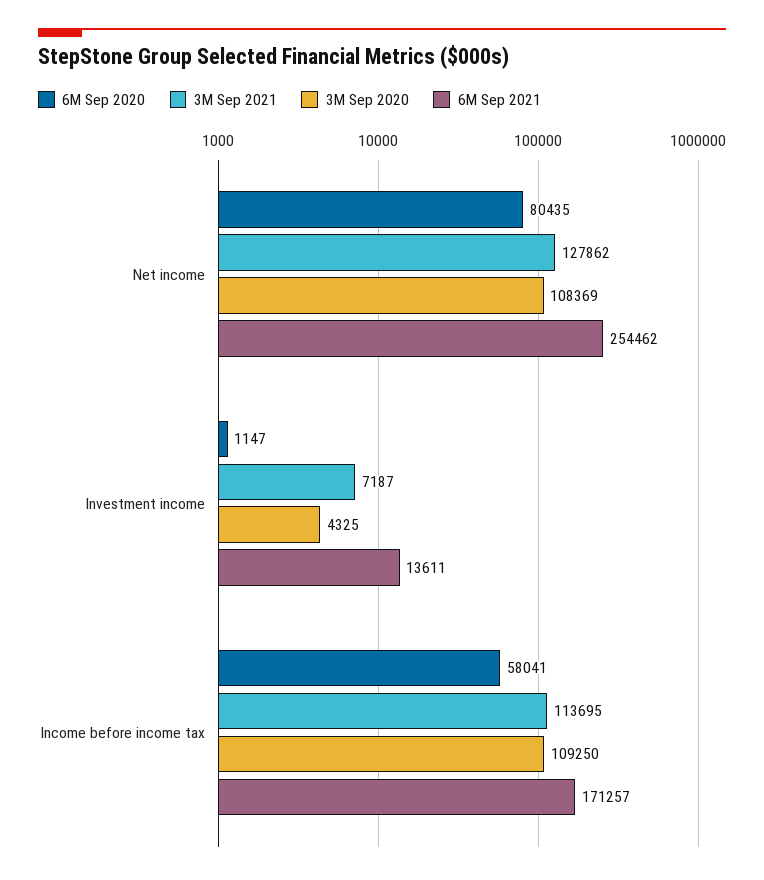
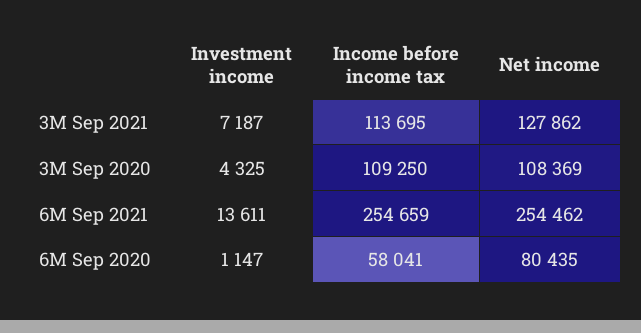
  {
    "6M Sep 2020": {
      "Net income": 80435,
      "Investment income": 1147,
      "Income before income tax": 58041
    },
    "3M Sep 2021": {
      "Net income": 127862,
      "Investment income": 7187,
      "Income before income tax": 113695
    },
    "3M Sep 2020": {
      "Net income": 108369,
      "Investment income": 4325,
      "Income before income tax": 109250
    },
    "6M Sep 2021": {
      "Net income": 254462,
      "Investment income": 13611,
-     "Income before income tax": 171257
+     "Income before income tax": 254659
    }
  }

